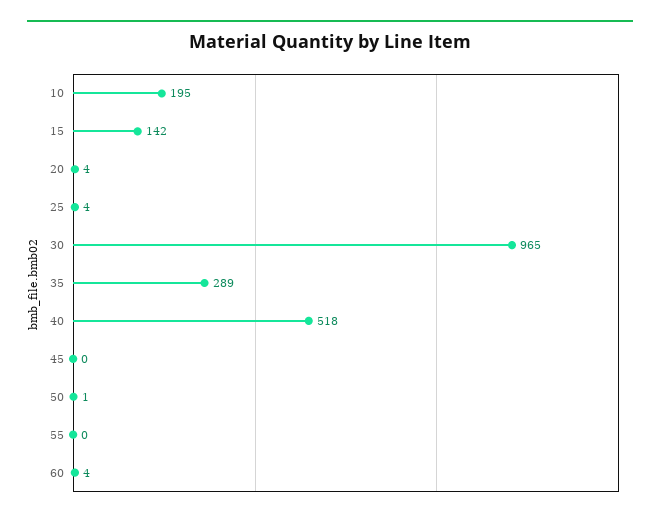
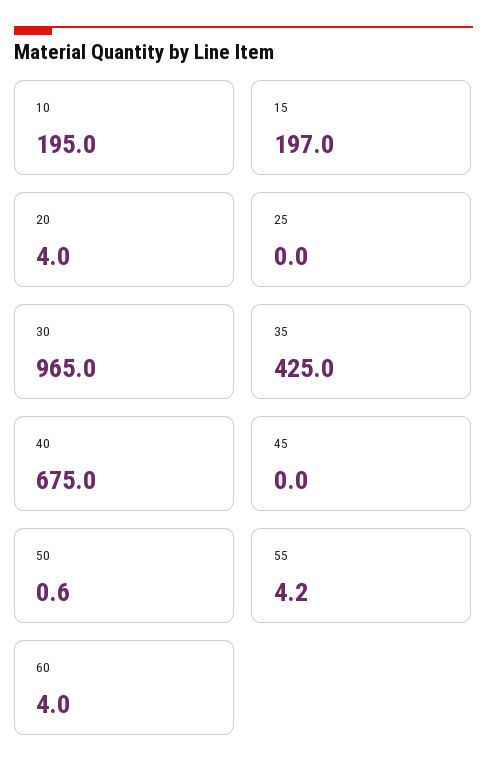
  {
    "10": 195,
-   "15": 142,
+   "15": 197,
    "20": 4,
-   "25": 4,
+   "25": 0,
    "30": 965,
-   "35": 289,
+   "35": 425,
-   "40": 518,
+   "40": 675,
    "45": 0,
    "50": 0.6,
-   "55": 0,
+   "55": 4.2,
    "60": 4
  }

